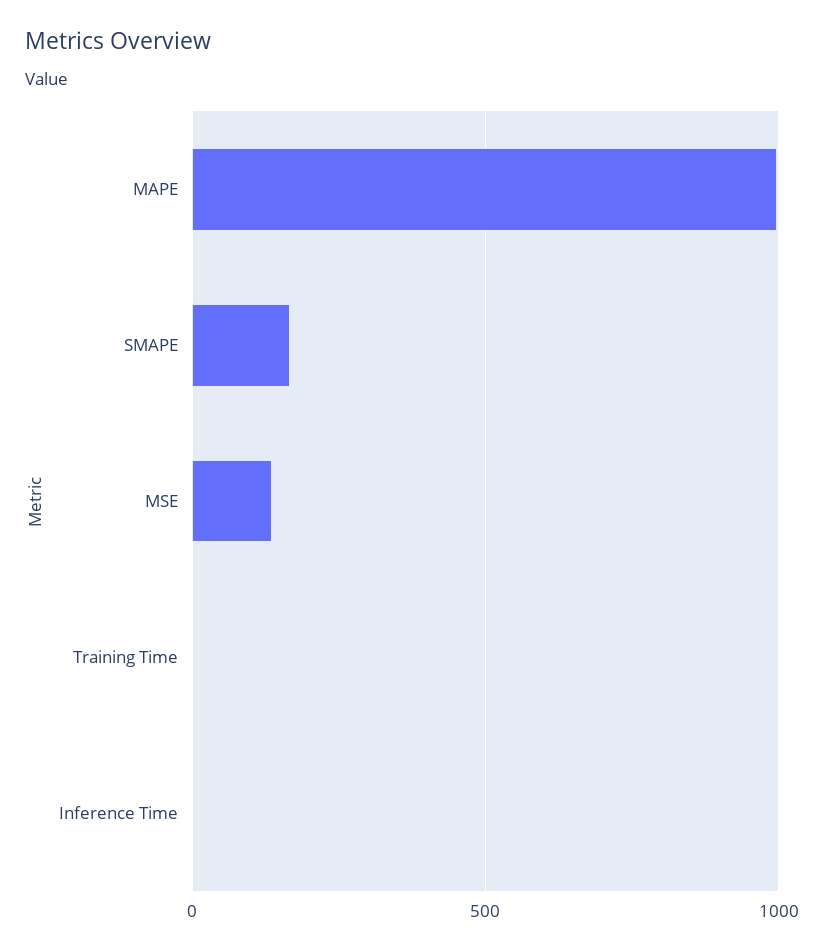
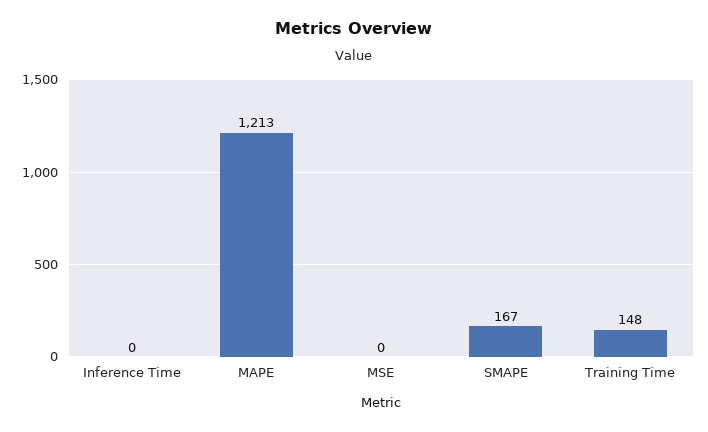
  {
-   "MAPE": 1000,
+   "MAPE": 1213,
    "SMAPE": 167,
-   "MSE": 150,
+   "MSE": 0,
-   "Training Time": 0,
+   "Training Time": 148,
    "Inference Time": 0
  }

